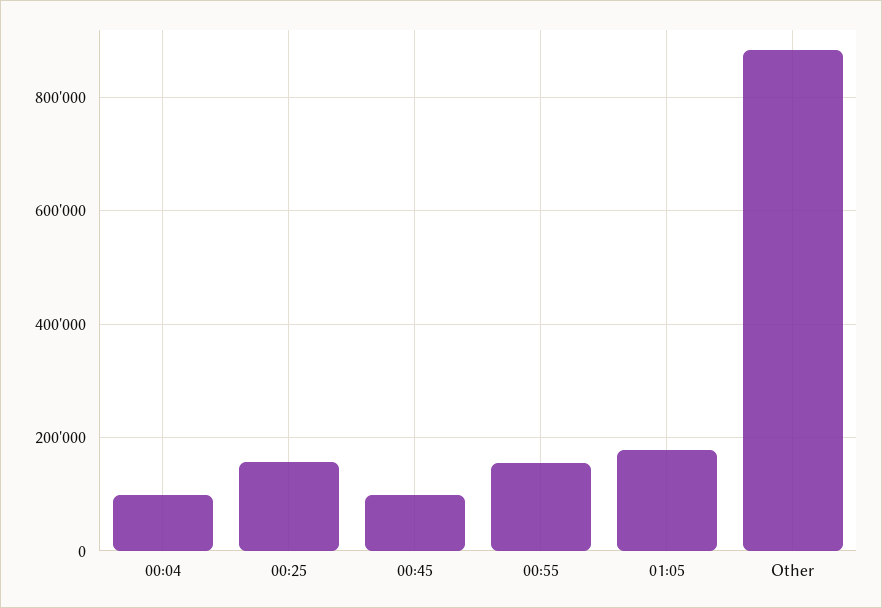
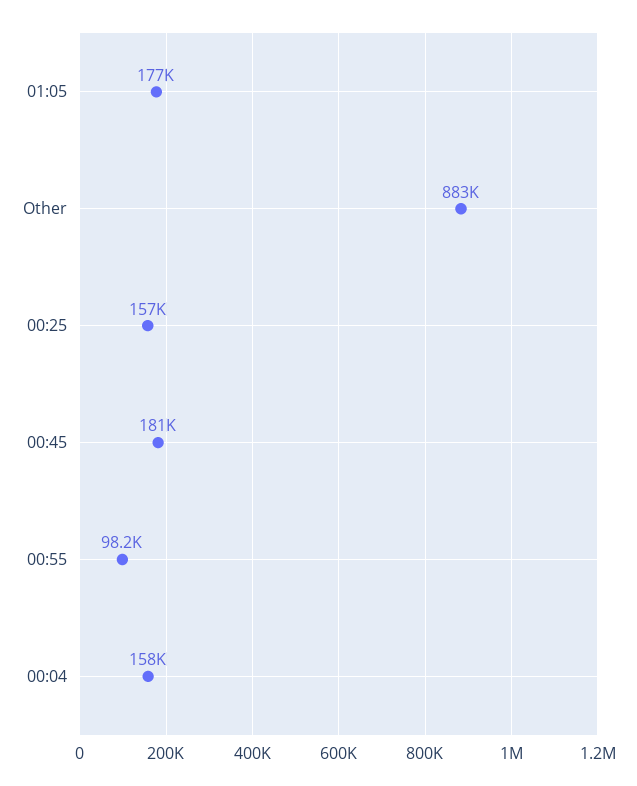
  {
-   "00:04": 100000,
+   "00:04": 158000,
    "00:25": 157000,
-   "00:45": 100000,
+   "00:45": 181000,
-   "00:55": 160000,
+   "00:55": 98200,
    "01:05": 177000,
    "Other": 883000
  }

